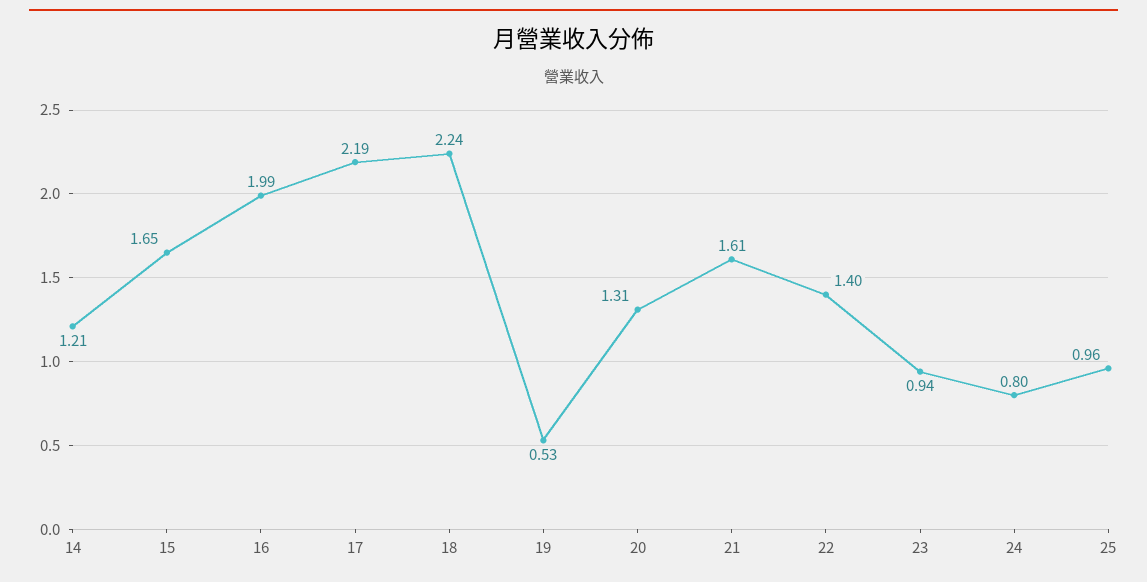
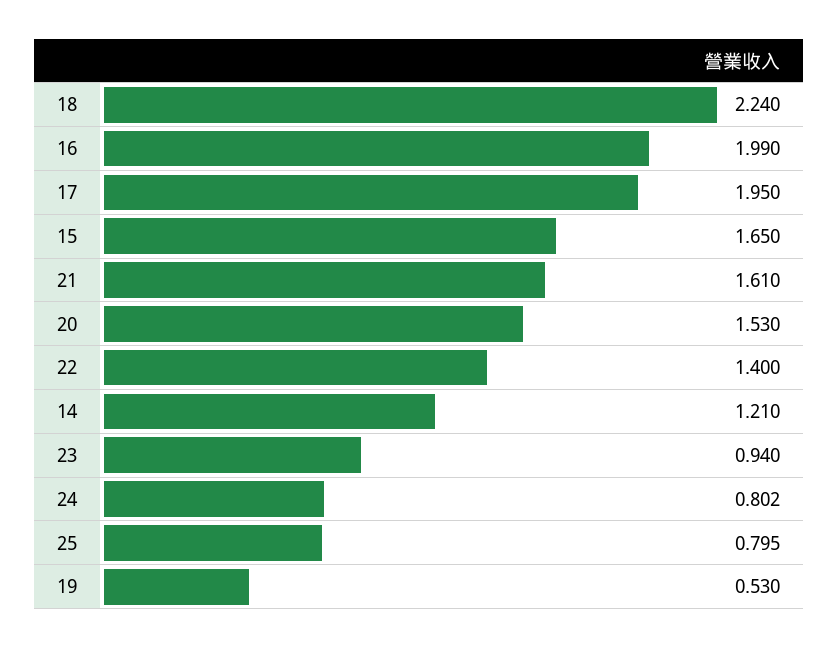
  {
    "14": 1.21,
    "15": 1.65,
    "16": 1.99,
-   "17": 2.19,
+   "17": 1.95,
    "18": 2.24,
    "19": 0.53,
-   "20": 1.31,
+   "20": 1.53,
    "21": 1.61,
    "22": 1.4,
    "23": 0.94,
    "24": 0.802,
-   "25": 0.96
+   "25": 0.795
  }

